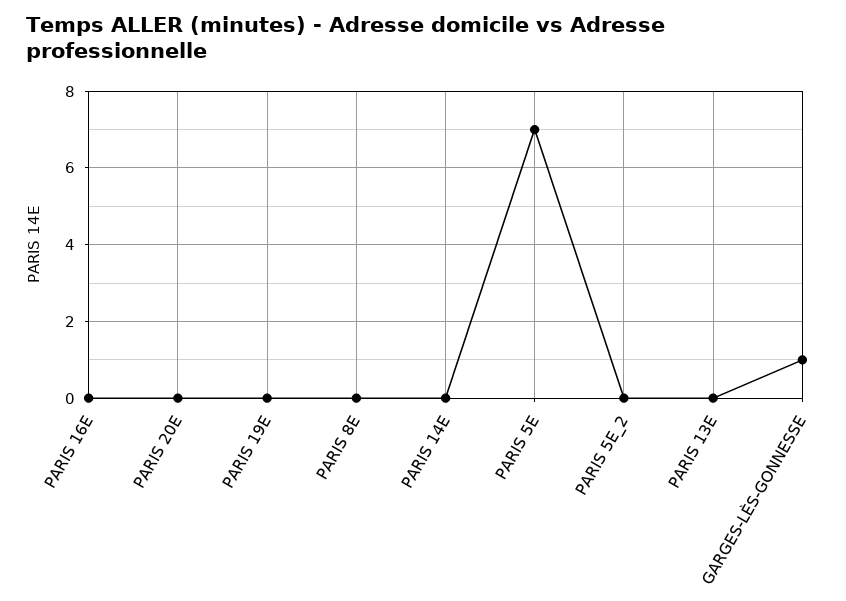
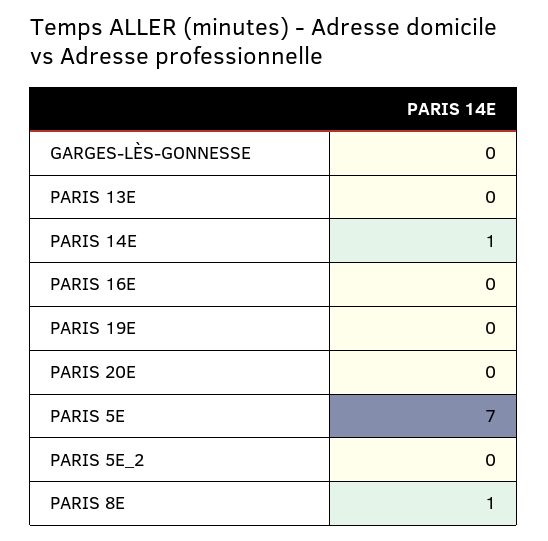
  {
    "PARIS 16E": 0,
    "PARIS 20E": 0,
    "PARIS 19E": 0,
-   "PARIS 8E": 0,
+   "PARIS 8E": 1,
-   "PARIS 14E": 0,
+   "PARIS 14E": 1,
    "PARIS 5E": 7,
    "PARIS 5E_2": 0,
    "PARIS 13E": 0,
-   "GARGES-LÈS-GONNESSE": 1
+   "GARGES-LÈS-GONNESSE": 0
  }

